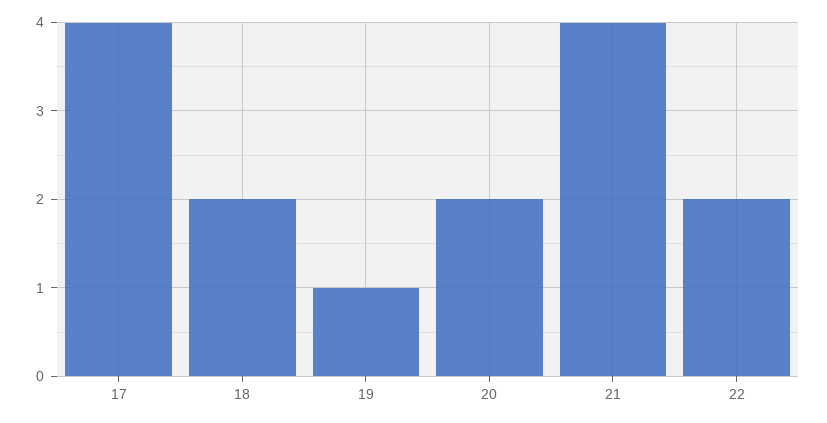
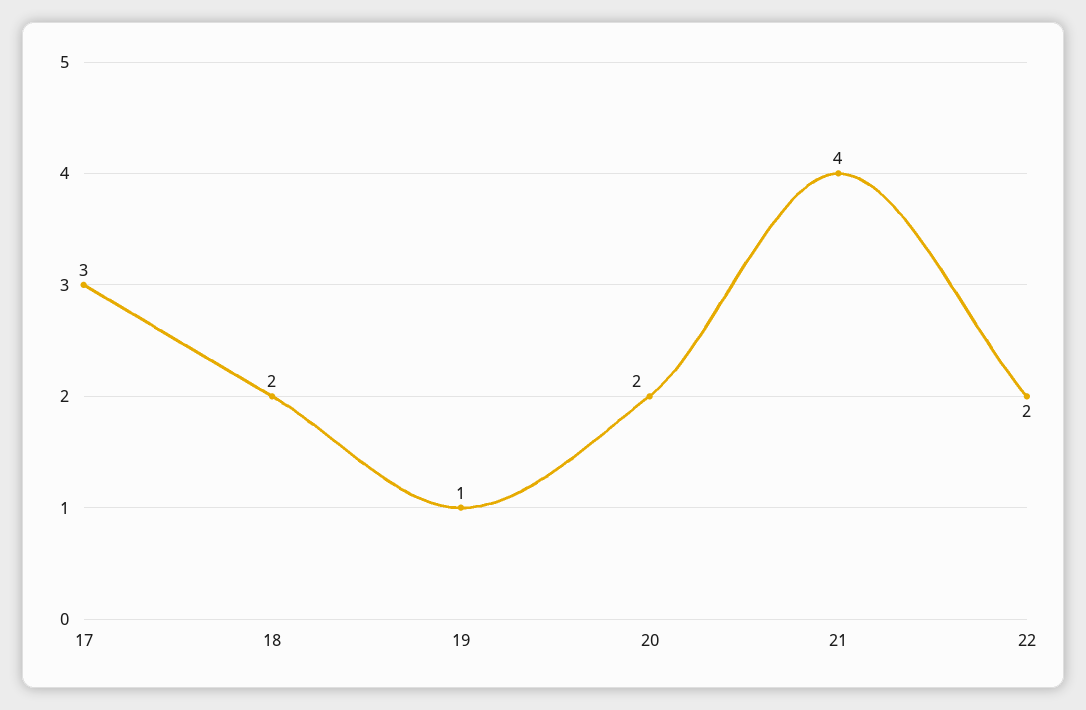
  {
-   "17": 4,
+   "17": 3,
    "18": 2,
    "19": 1,
    "20": 2,
    "21": 4,
    "22": 2
  }

